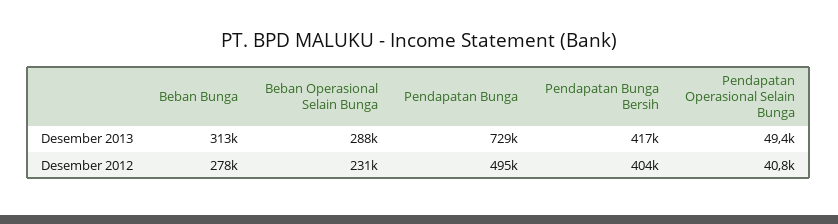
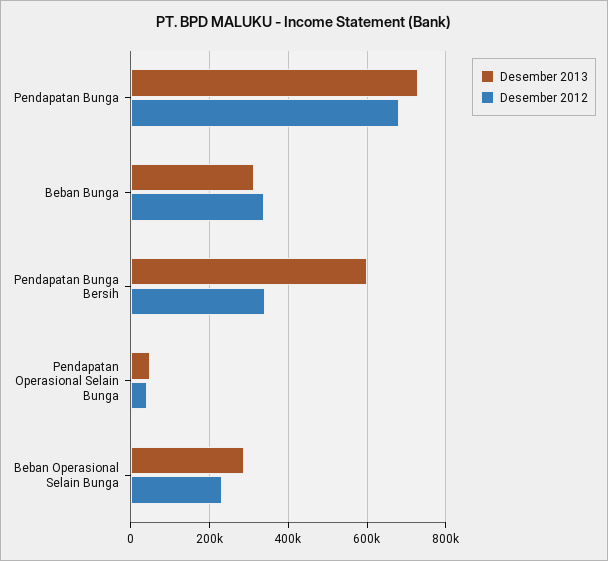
  {
    "Desember 2013": {
      "Beban Bunga": 313000,
      "Beban Operasional Selain Bunga": 288000,
      "Pendapatan Bunga": 729000,
-     "Pendapatan Bunga Bersih": 417000,
+     "Pendapatan Bunga Bersih": 600000,
      "Pendapatan Operasional Selain Bunga": 49400
    },
    "Desember 2012": {
-     "Beban Bunga": 278000,
+     "Beban Bunga": 340000,
      "Beban Operasional Selain Bunga": 231000,
-     "Pendapatan Bunga": 495000,
+     "Pendapatan Bunga": 680000,
-     "Pendapatan Bunga Bersih": 404000,
+     "Pendapatan Bunga Bersih": 340000,
      "Pendapatan Operasional Selain Bunga": 40800
    }
  }

